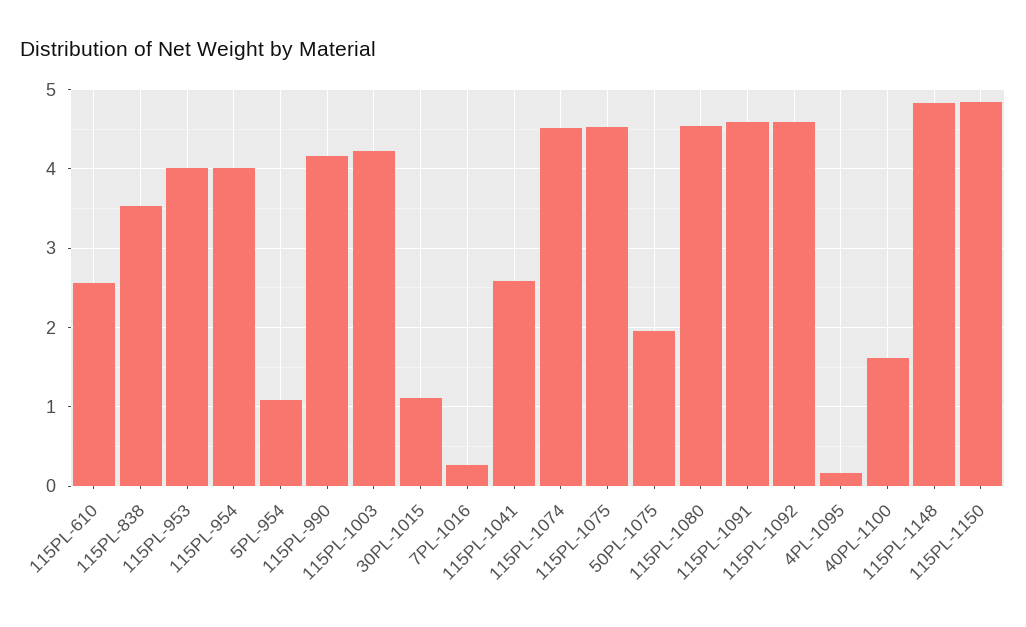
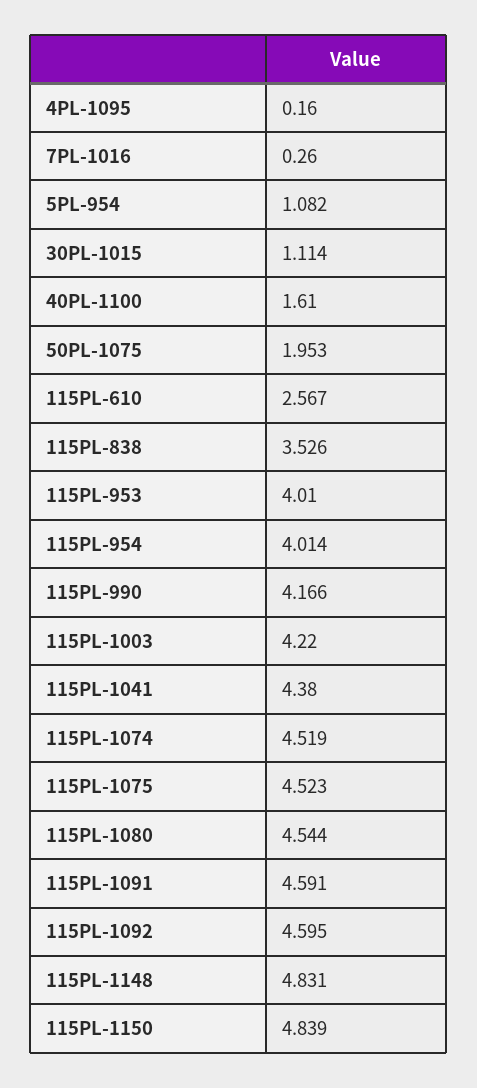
  {
    "115PL-610": 2.567,
    "115PL-838": 3.526,
    "115PL-953": 4.01,
    "115PL-954": 4.014,
    "5PL-954": 1.082,
    "115PL-990": 4.166,
    "115PL-1003": 4.22,
    "30PL-1015": 1.114,
    "7PL-1016": 0.26,
-   "115PL-1041": 2.6,
+   "115PL-1041": 4.38,
    "115PL-1074": 4.519,
    "115PL-1075": 4.523,
    "50PL-1075": 1.953,
    "115PL-1080": 4.544,
    "115PL-1091": 4.591,
    "115PL-1092": 4.595,
    "4PL-1095": 0.16,
    "40PL-1100": 1.61,
    "115PL-1148": 4.831,
    "115PL-1150": 4.839
  }

